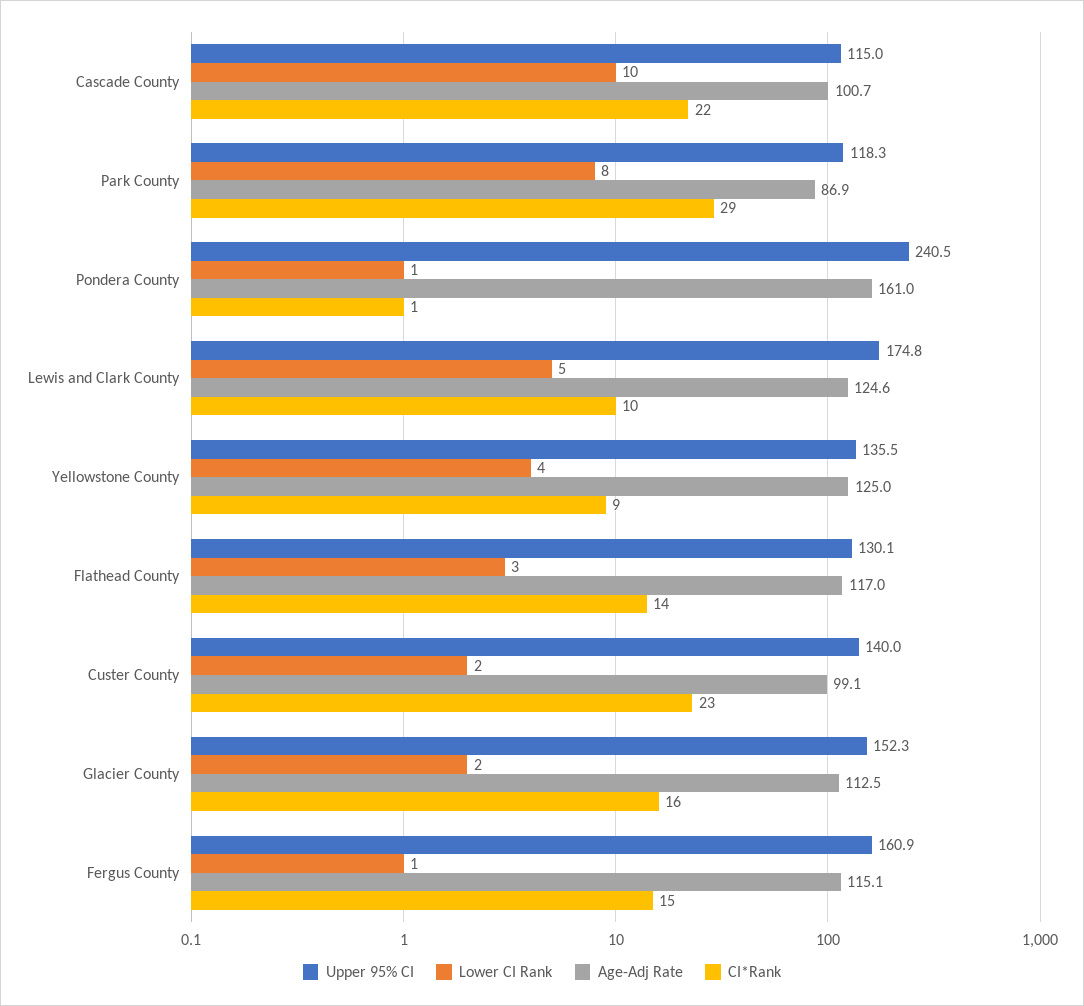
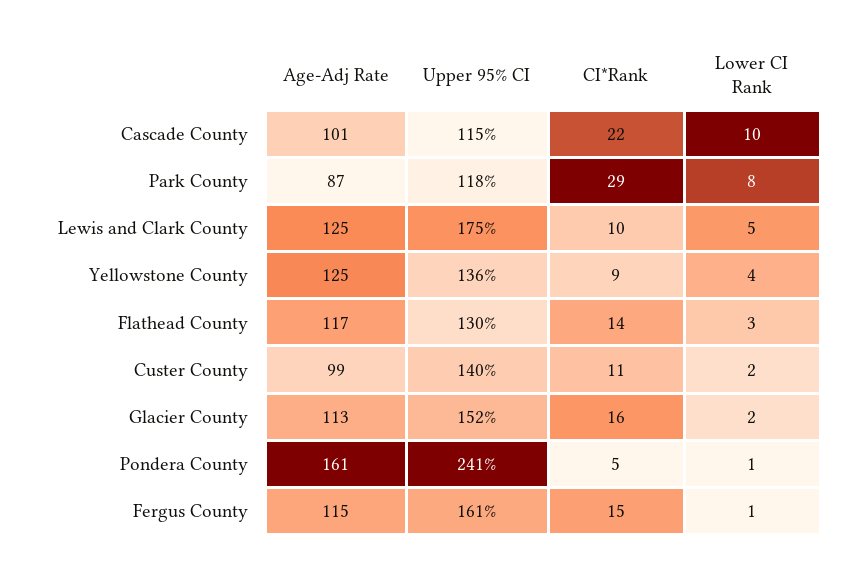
  {
    "Upper 95% CI": {
      "Cascade County": 115,
      "Park County": 118.3,
      "Pondera County": 240.5,
      "Lewis and Clark County": 174.8,
      "Yellowstone County": 135.5,
      "Flathead County": 130.1,
      "Custer County": 140,
      "Glacier County": 152.3,
      "Fergus County": 160.9
    },
    "Lower CI Rank": {
      "Cascade County": 10,
      "Park County": 8,
      "Pondera County": 1,
      "Lewis and Clark County": 5,
      "Yellowstone County": 4,
      "Flathead County": 3,
      "Custer County": 2,
      "Glacier County": 2,
      "Fergus County": 1
    },
    "Age-Adj Rate": {
      "Cascade County": 100.7,
      "Park County": 86.9,
      "Pondera County": 161,
      "Lewis and Clark County": 124.6,
      "Yellowstone County": 125,
      "Flathead County": 117,
      "Custer County": 99.1,
      "Glacier County": 112.5,
      "Fergus County": 115.1
    },
    "CI*Rank": {
      "Cascade County": 22,
      "Park County": 29,
-     "Pondera County": 1,
+     "Pondera County": 5,
      "Lewis and Clark County": 10,
      "Yellowstone County": 9,
      "Flathead County": 14,
-     "Custer County": 23,
+     "Custer County": 11,
      "Glacier County": 16,
      "Fergus County": 15
    }
  }

